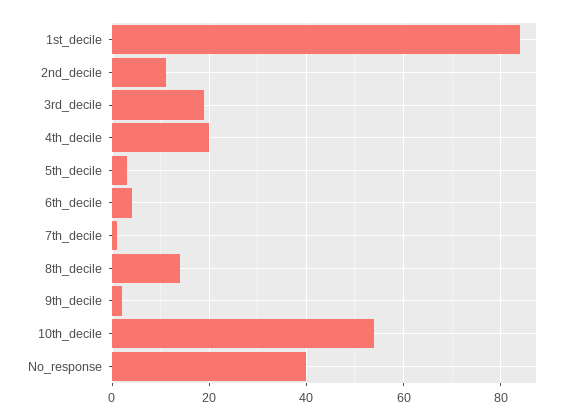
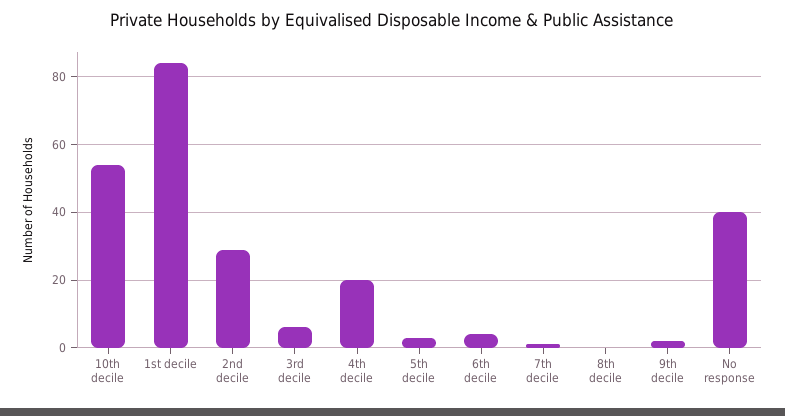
  {
    "1st_decile": 85,
-   "2nd_decile": 10,
+   "2nd_decile": 30,
-   "3rd_decile": 20,
+   "3rd_decile": 5,
    "4th_decile": 20,
    "5th_decile": 5,
    "6th_decile": 5,
    "7th_decile": 0,
-   "8th_decile": 15,
+   "8th_decile": 0,
    "9th_decile": 0,
    "10th_decile": 55,
    "No_response": 40
  }

